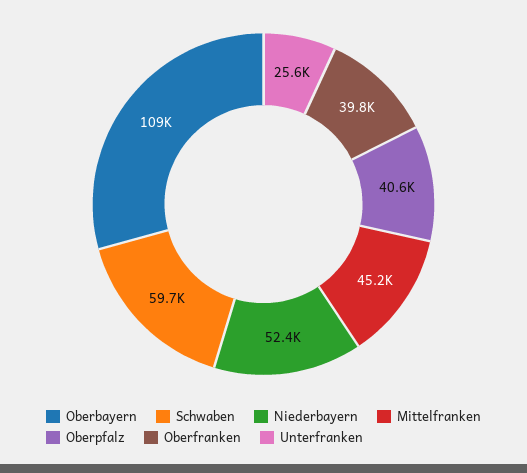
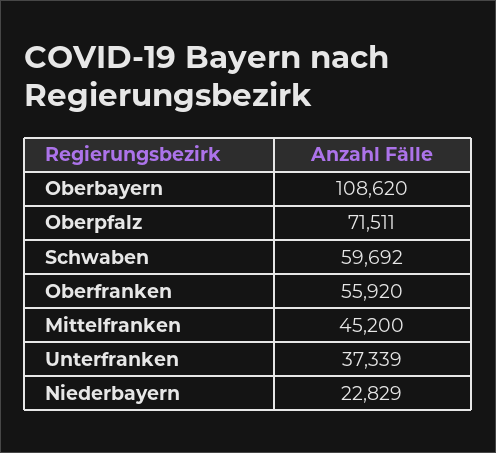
  {
    "Oberbayern": 108620,
    "Schwaben": 59692,
-   "Niederbayern": 52400,
+   "Niederbayern": 22829,
    "Mittelfranken": 45200,
-   "Oberpfalz": 40600,
+   "Oberpfalz": 71511,
-   "Oberfranken": 39800,
+   "Oberfranken": 55920,
-   "Unterfranken": 25600
+   "Unterfranken": 37339
  }

